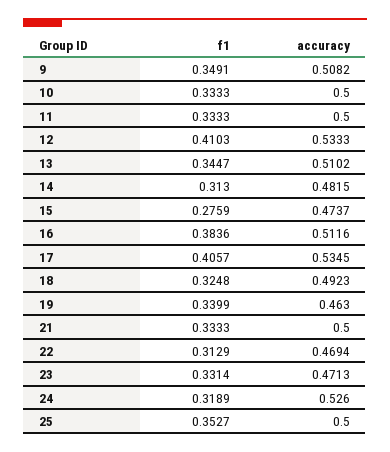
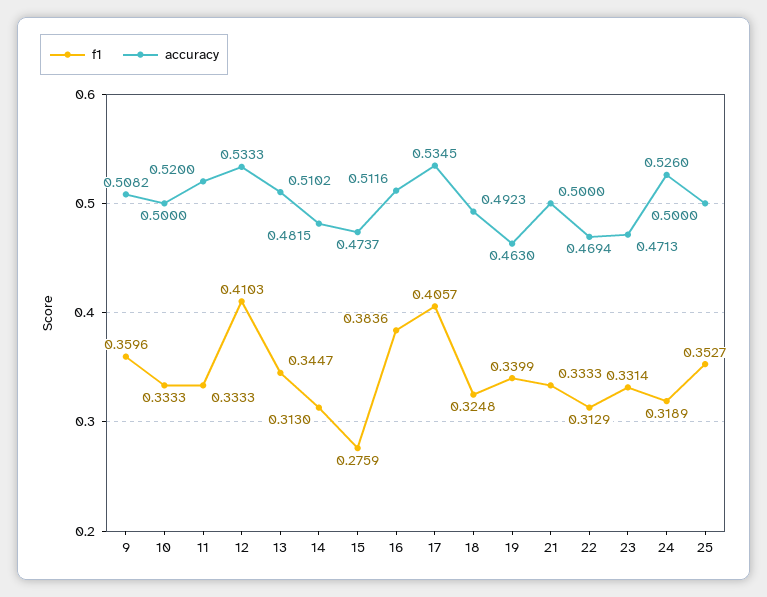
  {
    "f1": {
-     "9": 0.3491,
+     "9": 0.3596,
      "10": 0.3333,
      "11": 0.3333,
      "12": 0.4103,
      "13": 0.3447,
      "14": 0.313,
      "15": 0.2759,
      "16": 0.3836,
      "17": 0.4057,
      "18": 0.3248,
      "19": 0.3399,
      "21": 0.3333,
      "22": 0.3129,
      "23": 0.3314,
      "24": 0.3189,
      "25": 0.3527
    },
    "accuracy": {
      "9": 0.5082,
      "10": 0.5,
-     "11": 0.5,
+     "11": 0.52,
      "12": 0.5333,
      "13": 0.5102,
      "14": 0.4815,
      "15": 0.4737,
      "16": 0.5116,
      "17": 0.5345,
      "18": 0.4923,
      "19": 0.463,
      "21": 0.5,
      "22": 0.4694,
      "23": 0.4713,
      "24": 0.526,
      "25": 0.5
    }
  }

